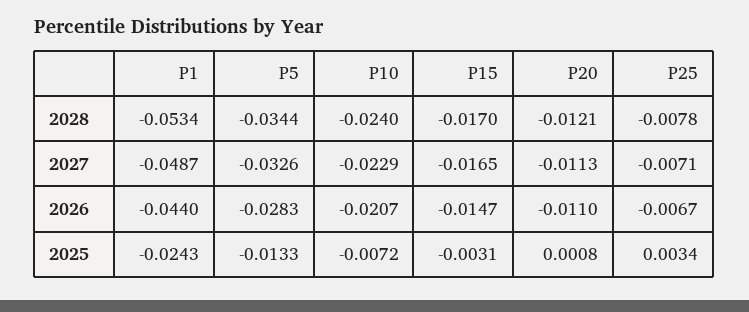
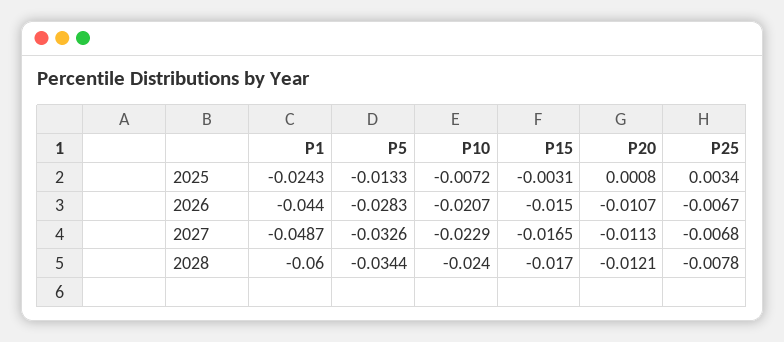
  {
    "P1": {
-     "2028": -0.0534,
+     "2028": -0.06,
      "2027": -0.0487,
      "2026": -0.044,
      "2025": -0.0243
    },
    "P5": {
      "2028": -0.0344,
      "2027": -0.0326,
      "2026": -0.0283,
      "2025": -0.0133
    },
    "P10": {
      "2028": -0.024,
      "2027": -0.0229,
      "2026": -0.0207,
      "2025": -0.0072
    },
    "P15": {
      "2028": -0.017,
      "2027": -0.0165,
-     "2026": -0.0147,
+     "2026": -0.015,
      "2025": -0.0031
    },
    "P20": {
      "2028": -0.0121,
      "2027": -0.0113,
-     "2026": -0.011,
+     "2026": -0.0107,
      "2025": 0.0008
    },
    "P25": {
      "2028": -0.0078,
-     "2027": -0.0071,
+     "2027": -0.0068,
      "2026": -0.0067,
      "2025": 0.0034
    }
  }

